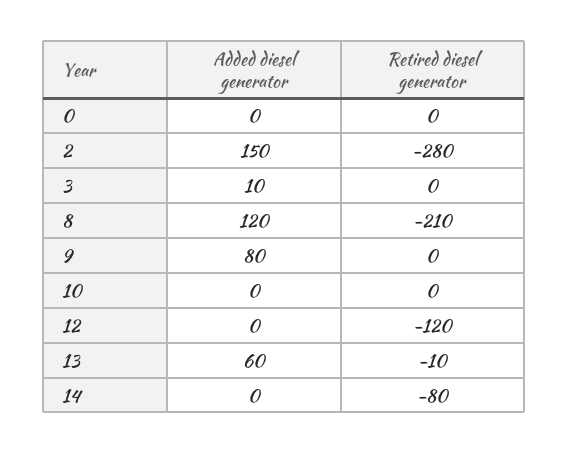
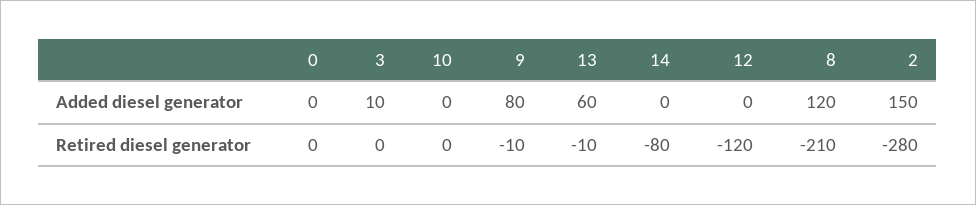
  {
    "Added diesel generator": {
      "0": 0,
      "2": 150,
      "3": 10,
      "8": 120,
      "9": 80,
      "10": 0,
      "12": 0,
      "13": 60,
      "14": 0
    },
    "Retired diesel generator": {
      "0": 0,
      "2": -280,
      "3": 0,
      "8": -210,
-     "9": 0,
+     "9": -10,
      "10": 0,
      "12": -120,
      "13": -10,
      "14": -80
    }
  }

